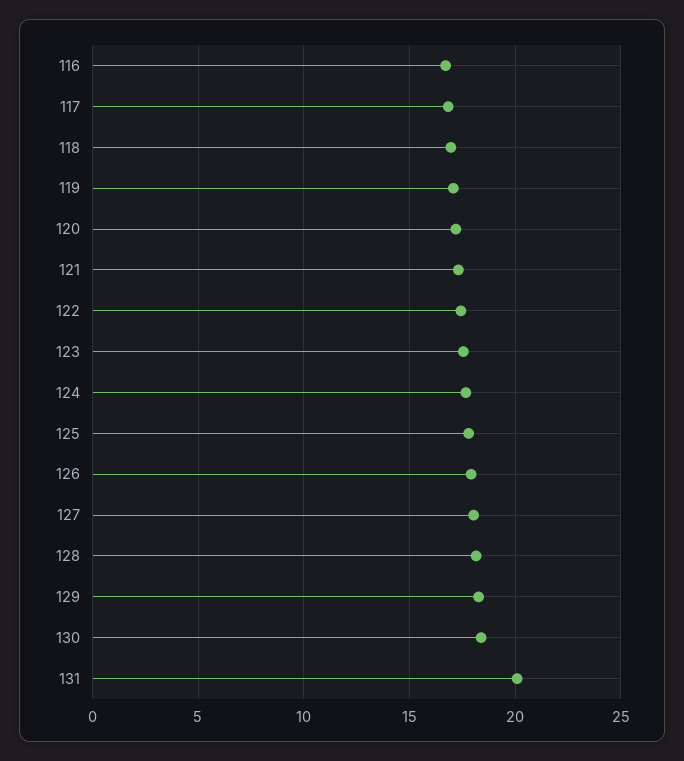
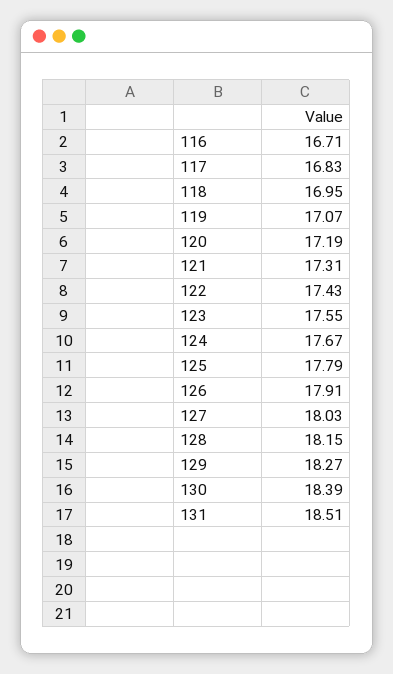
  {
    "116": 16.71,
    "117": 16.83,
    "118": 16.95,
    "119": 17.07,
    "120": 17.19,
    "121": 17.31,
    "122": 17.43,
    "123": 17.55,
    "124": 17.67,
    "125": 17.79,
    "126": 17.91,
    "127": 18.03,
    "128": 18.15,
    "129": 18.27,
    "130": 18.39,
-   "131": 20
+   "131": 18.51
  }

